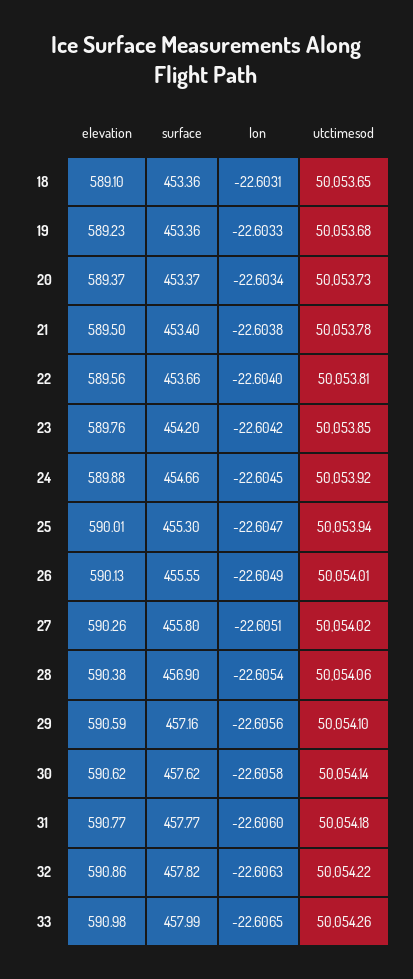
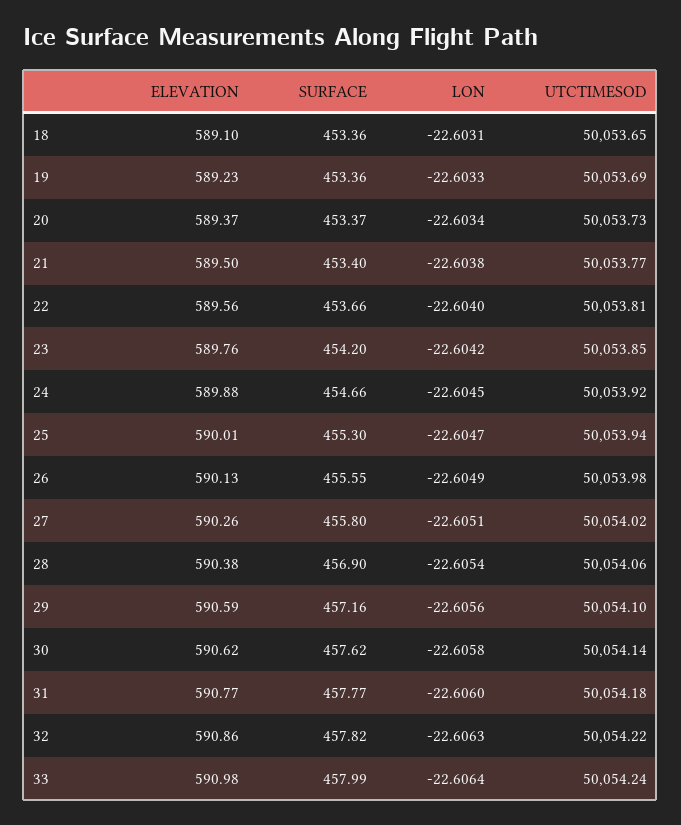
  {
    "elevation": {
      "18": 589.1,
      "19": 589.23,
      "20": 589.37,
      "21": 589.5,
      "22": 589.56,
      "23": 589.76,
      "24": 589.88,
      "25": 590.01,
      "26": 590.13,
      "27": 590.26,
      "28": 590.38,
      "29": 590.59,
      "30": 590.62,
      "31": 590.77,
      "32": 590.86,
      "33": 590.98
    },
    "surface": {
      "18": 453.36,
      "19": 453.36,
      "20": 453.37,
      "21": 453.4,
      "22": 453.66,
      "23": 454.2,
      "24": 454.66,
      "25": 455.3,
      "26": 455.55,
      "27": 455.8,
      "28": 456.9,
      "29": 457.16,
      "30": 457.62,
      "31": 457.77,
      "32": 457.82,
      "33": 457.99
    },
    "lon": {
      "18": -22.6031,
      "19": -22.6033,
      "20": -22.6034,
      "21": -22.6038,
      "22": -22.604,
      "23": -22.6042,
      "24": -22.6045,
      "25": -22.6047,
      "26": -22.6049,
      "27": -22.6051,
      "28": -22.6054,
      "29": -22.6056,
      "30": -22.6058,
      "31": -22.606,
      "32": -22.6063,
-     "33": -22.6065
+     "33": -22.6064
    },
    "utctimesod": {
      "18": 50053.65,
-     "19": 50053.68,
+     "19": 50053.69,
      "20": 50053.73,
-     "21": 50053.78,
+     "21": 50053.77,
      "22": 50053.81,
      "23": 50053.85,
      "24": 50053.92,
      "25": 50053.94,
-     "26": 50054.01,
+     "26": 50053.98,
      "27": 50054.02,
      "28": 50054.06,
      "29": 50054.1,
      "30": 50054.14,
      "31": 50054.18,
      "32": 50054.22,
-     "33": 50054.26
+     "33": 50054.24
    }
  }

